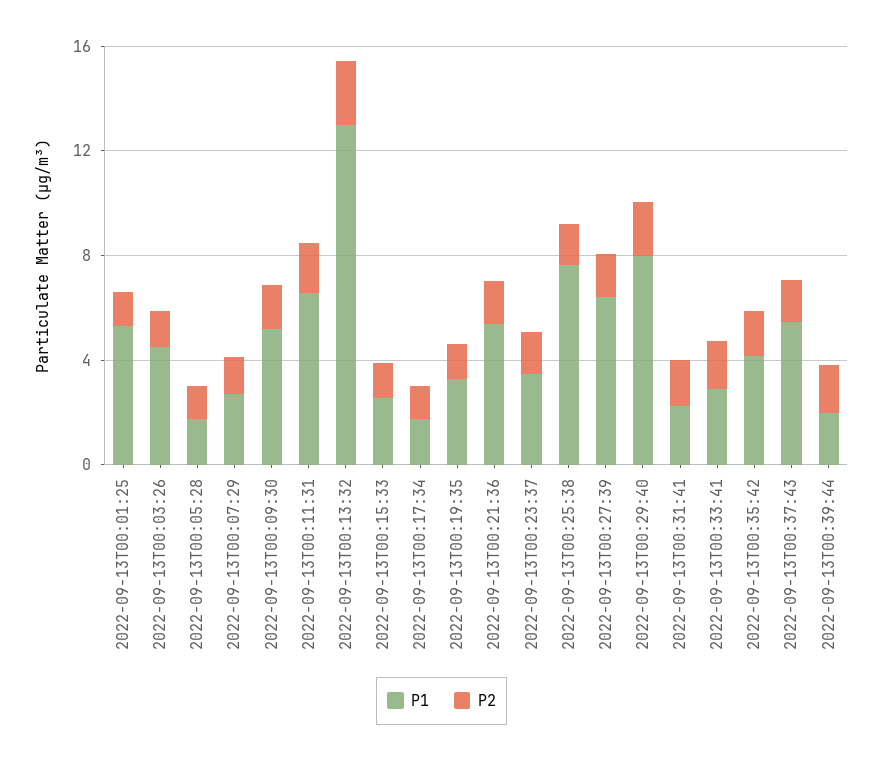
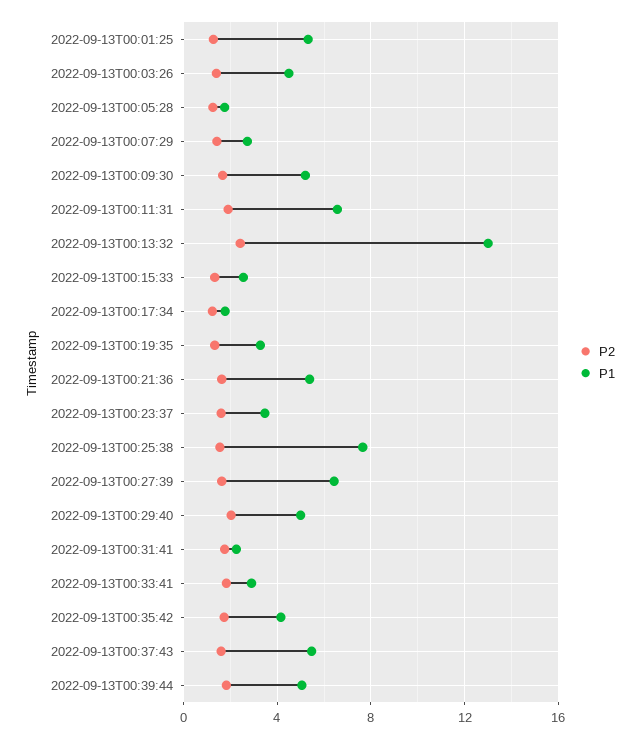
  {
    "P1": {
      "2022-09-13T00:01:25": 5.5,
      "2022-09-13T00:03:26": 4.5,
      "2022-09-13T00:05:28": 2,
      "2022-09-13T00:07:29": 2.5,
      "2022-09-13T00:09:30": 5,
      "2022-09-13T00:11:31": 6.5,
      "2022-09-13T00:13:32": 13,
      "2022-09-13T00:15:33": 2.5,
      "2022-09-13T00:17:34": 2,
      "2022-09-13T00:19:35": 3.5,
      "2022-09-13T00:21:36": 5.5,
      "2022-09-13T00:23:37": 3.5,
      "2022-09-13T00:25:38": 7.5,
      "2022-09-13T00:27:39": 6.5,
-     "2022-09-13T00:29:40": 8,
+     "2022-09-13T00:29:40": 5,
      "2022-09-13T00:31:41": 2.5,
      "2022-09-13T00:33:41": 3,
      "2022-09-13T00:35:42": 4,
      "2022-09-13T00:37:43": 5.5,
-     "2022-09-13T00:39:44": 2
+     "2022-09-13T00:39:44": 5
    },
    "P2": {
      "2022-09-13T00:01:25": 1.5,
      "2022-09-13T00:03:26": 1.5,
      "2022-09-13T00:05:28": 1.5,
      "2022-09-13T00:07:29": 1.5,
      "2022-09-13T00:09:30": 1.5,
      "2022-09-13T00:11:31": 2,
      "2022-09-13T00:13:32": 2.5,
      "2022-09-13T00:15:33": 1.5,
      "2022-09-13T00:17:34": 1,
      "2022-09-13T00:19:35": 1.5,
      "2022-09-13T00:21:36": 1.5,
      "2022-09-13T00:23:37": 1.5,
      "2022-09-13T00:25:38": 1.5,
      "2022-09-13T00:27:39": 1.5,
      "2022-09-13T00:29:40": 2,
      "2022-09-13T00:31:41": 2,
      "2022-09-13T00:33:41": 2,
      "2022-09-13T00:35:42": 1.5,
      "2022-09-13T00:37:43": 1.5,
      "2022-09-13T00:39:44": 2
    }
  }

